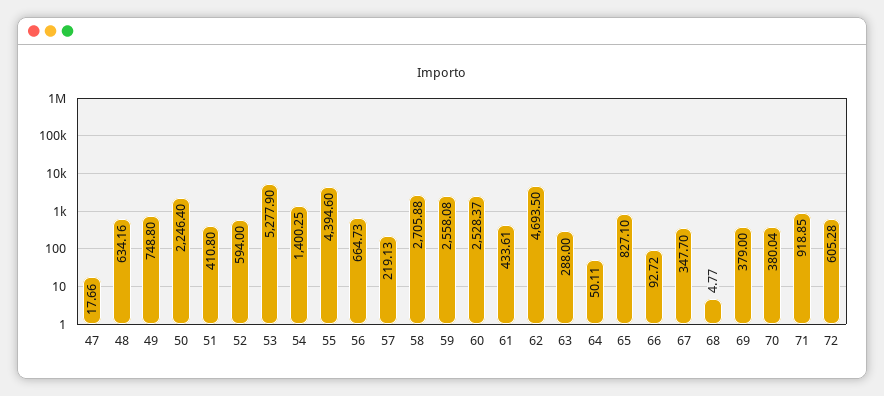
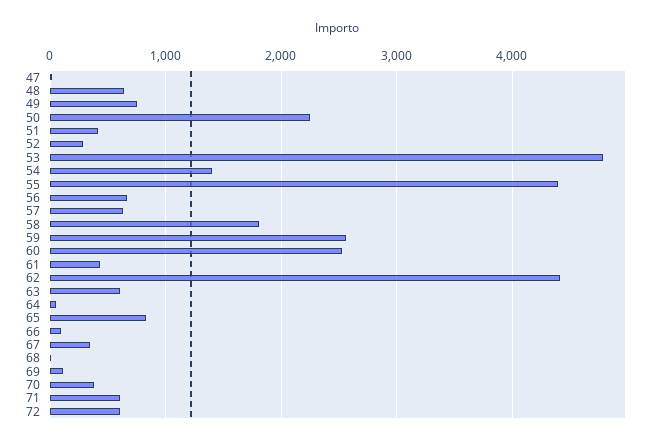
  {
    "47": 17.66,
    "48": 634.16,
    "49": 748.8,
    "50": 2246.4,
    "51": 410.8,
-   "52": 594,
+   "52": 300,
-   "53": 5277.9,
+   "53": 4800,
    "54": 1400.25,
    "55": 4394.6,
    "56": 664.73,
-   "57": 219.13,
+   "57": 600,
-   "58": 2705.88,
+   "58": 1800,
    "59": 2558.08,
    "60": 2528.37,
    "61": 433.61,
-   "62": 4693.5,
+   "62": 4400,
-   "63": 288,
+   "63": 600,
    "64": 50.11,
    "65": 827.1,
    "66": 92.72,
    "67": 347.7,
    "68": 4.77,
-   "69": 379,
+   "69": 100,
    "70": 380.04,
-   "71": 918.85,
+   "71": 600,
    "72": 605.28
  }

